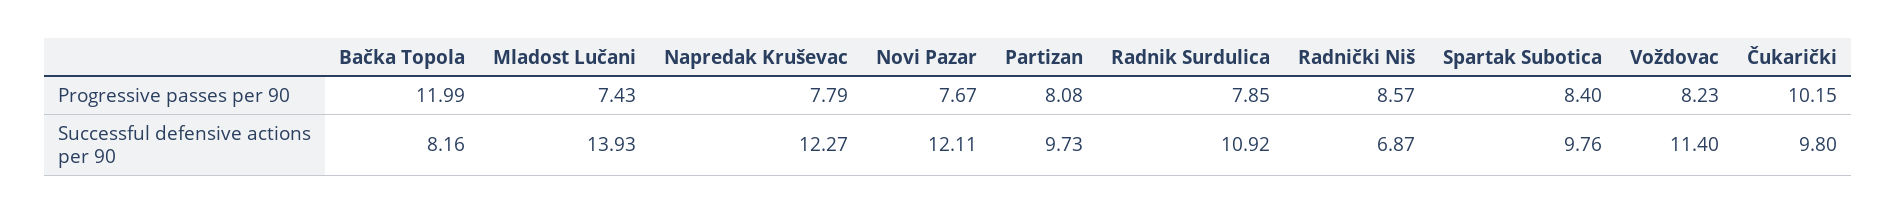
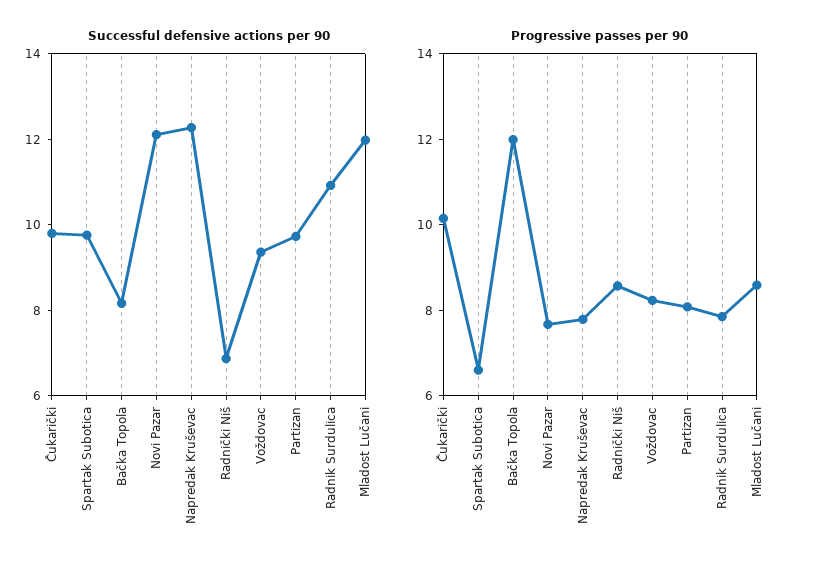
  {
    "Progressive passes per 90": {
      "Bačka Topola": 11.99,
-     "Mladost Lučani": 7.43,
+     "Mladost Lučani": 8.5,
      "Napredak Kruševac": 7.79,
      "Novi Pazar": 7.67,
      "Partizan": 8.08,
      "Radnik Surdulica": 7.85,
      "Radnički Niš": 8.57,
-     "Spartak Subotica": 8.4,
+     "Spartak Subotica": 6.5,
      "Voždovac": 8.23,
      "Čukarički": 10.15
    },
    "Successful defensive actions per 90": {
      "Bačka Topola": 8.16,
-     "Mladost Lučani": 13.93,
+     "Mladost Lučani": 12,
      "Napredak Kruševac": 12.27,
      "Novi Pazar": 12.11,
      "Partizan": 9.73,
      "Radnik Surdulica": 10.92,
      "Radnički Niš": 6.87,
      "Spartak Subotica": 9.76,
-     "Voždovac": 11.4,
+     "Voždovac": 9.5,
      "Čukarički": 9.8
    }
  }

